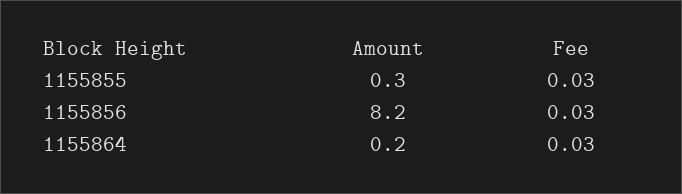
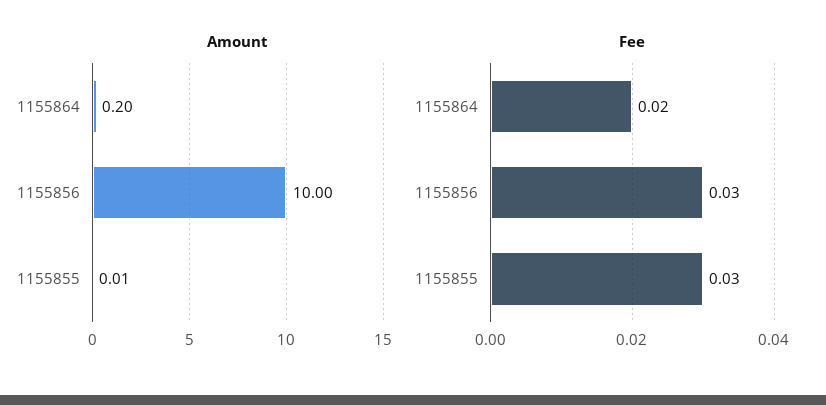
  {
    "Amount": {
-     "1155855": 0.3,
+     "1155855": 0.01,
-     "1155856": 8.2,
+     "1155856": 10,
      "1155864": 0.2
    },
    "Fee": {
      "1155855": 0.03,
      "1155856": 0.03,
-     "1155864": 0.03
+     "1155864": 0.02
    }
  }

